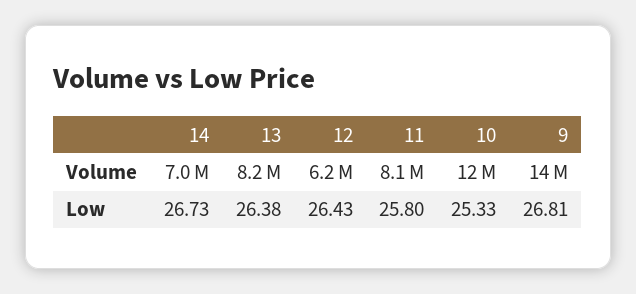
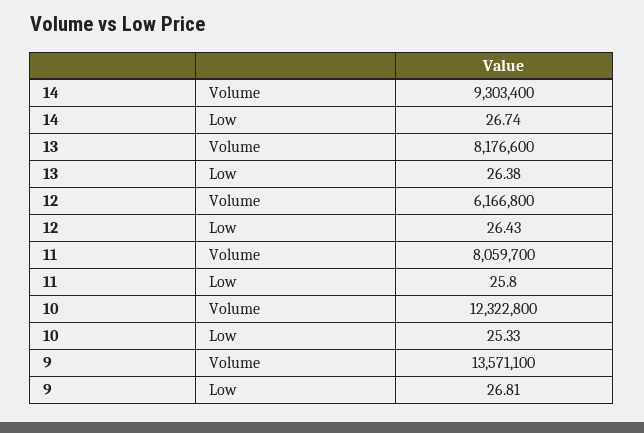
  {
    "14": {
-     "Volume": 7000000,
+     "Volume": 9303400,
-     "Low": 26.73
+     "Low": 26.74
    },
    "13": {
      "Volume": 8176600,
      "Low": 26.38
    },
    "12": {
      "Volume": 6166800,
      "Low": 26.43
    },
    "11": {
      "Volume": 8059700,
      "Low": 25.8
    },
    "10": {
      "Volume": 12322800,
      "Low": 25.33
    },
    "9": {
      "Volume": 13571100,
      "Low": 26.81
    }
  }

